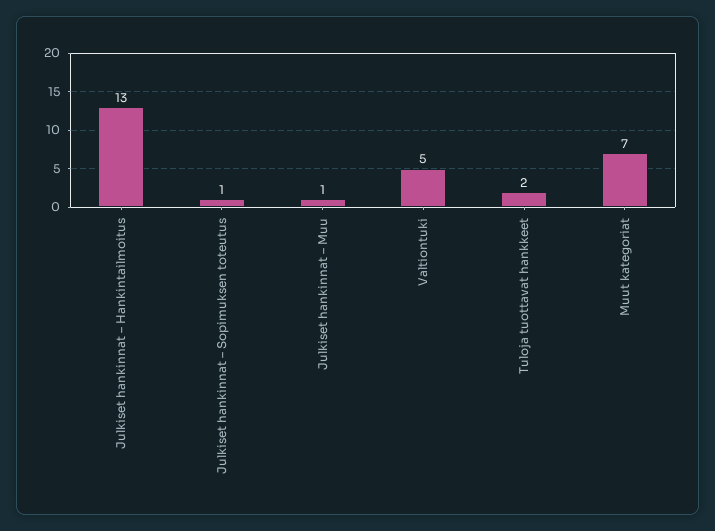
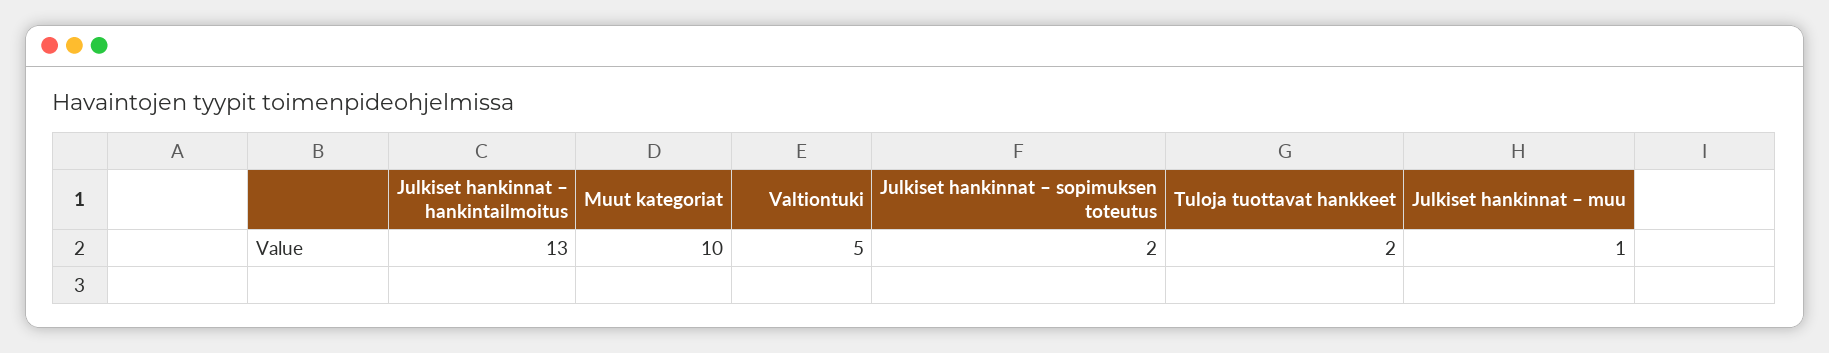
  {
    "Julkiset hankinnat – Hankintailmoitus": 13,
-   "Julkiset hankinnat – Sopimuksen toteutus": 1,
+   "Julkiset hankinnat – Sopimuksen toteutus": 2,
    "Julkiset hankinnat – Muu": 1,
    "Valtiontuki": 5,
    "Tuloja tuottavat hankkeet": 2,
-   "Muut kategoriat": 7
+   "Muut kategoriat": 10
  }

